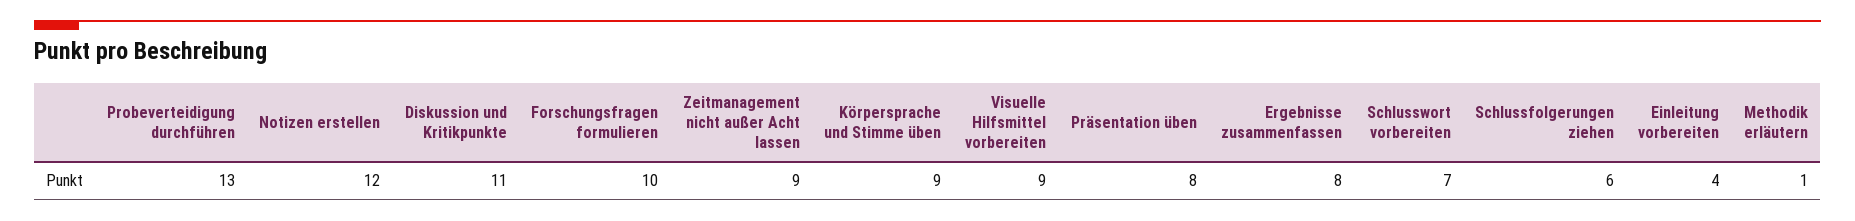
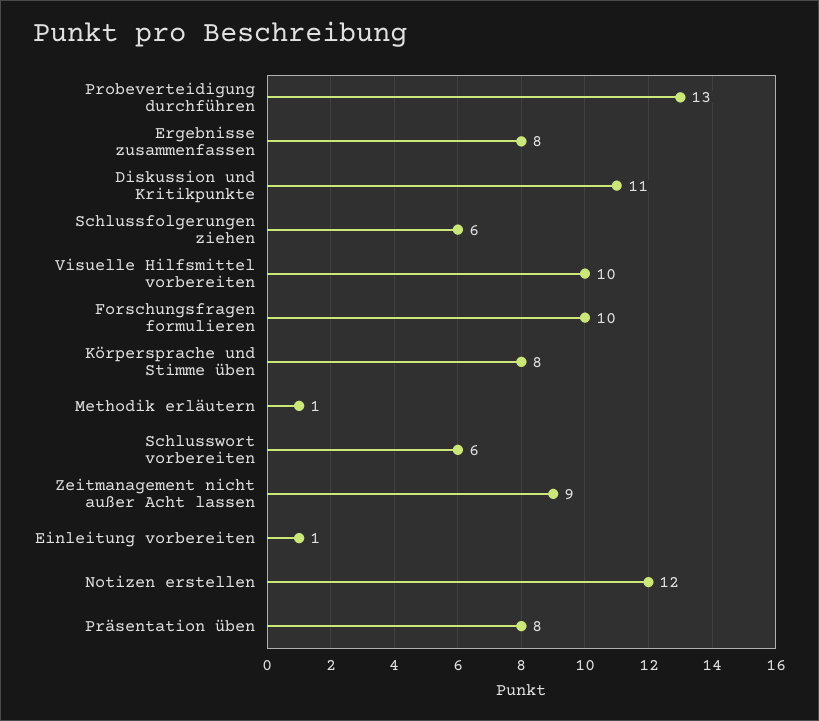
  {
    "Probeverteidigung durchführen": 13,
    "Notizen erstellen": 12,
    "Diskussion und Kritikpunkte": 11,
    "Forschungsfragen formulieren": 10,
    "Zeitmanagement nicht außer Acht lassen": 9,
-   "Körpersprache und Stimme üben": 9,
+   "Körpersprache und Stimme üben": 8,
-   "Visuelle Hilfsmittel vorbereiten": 9,
+   "Visuelle Hilfsmittel vorbereiten": 10,
    "Präsentation üben": 8,
    "Ergebnisse zusammenfassen": 8,
-   "Schlusswort vorbereiten": 7,
+   "Schlusswort vorbereiten": 6,
    "Schlussfolgerungen ziehen": 6,
-   "Einleitung vorbereiten": 4,
+   "Einleitung vorbereiten": 1,
    "Methodik erläutern": 1
  }

